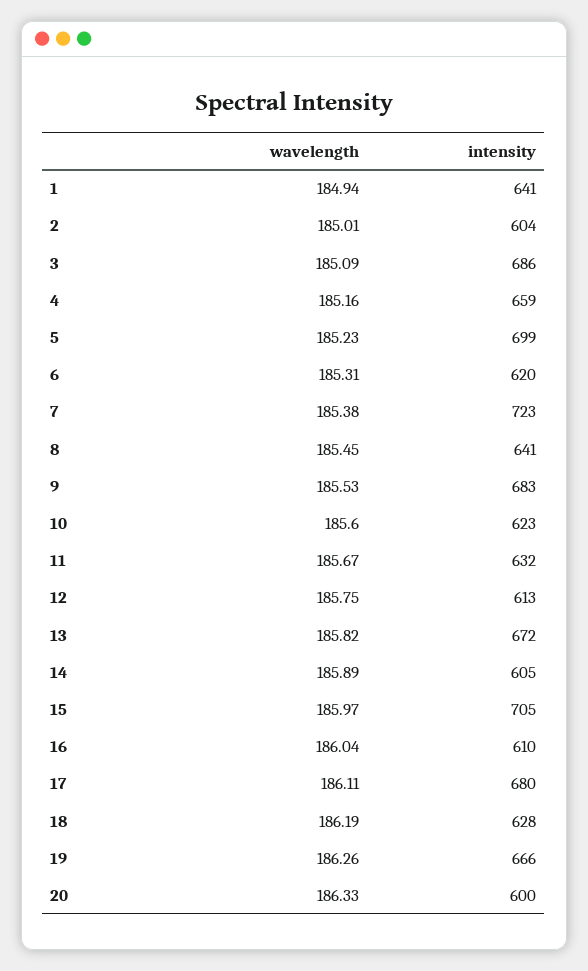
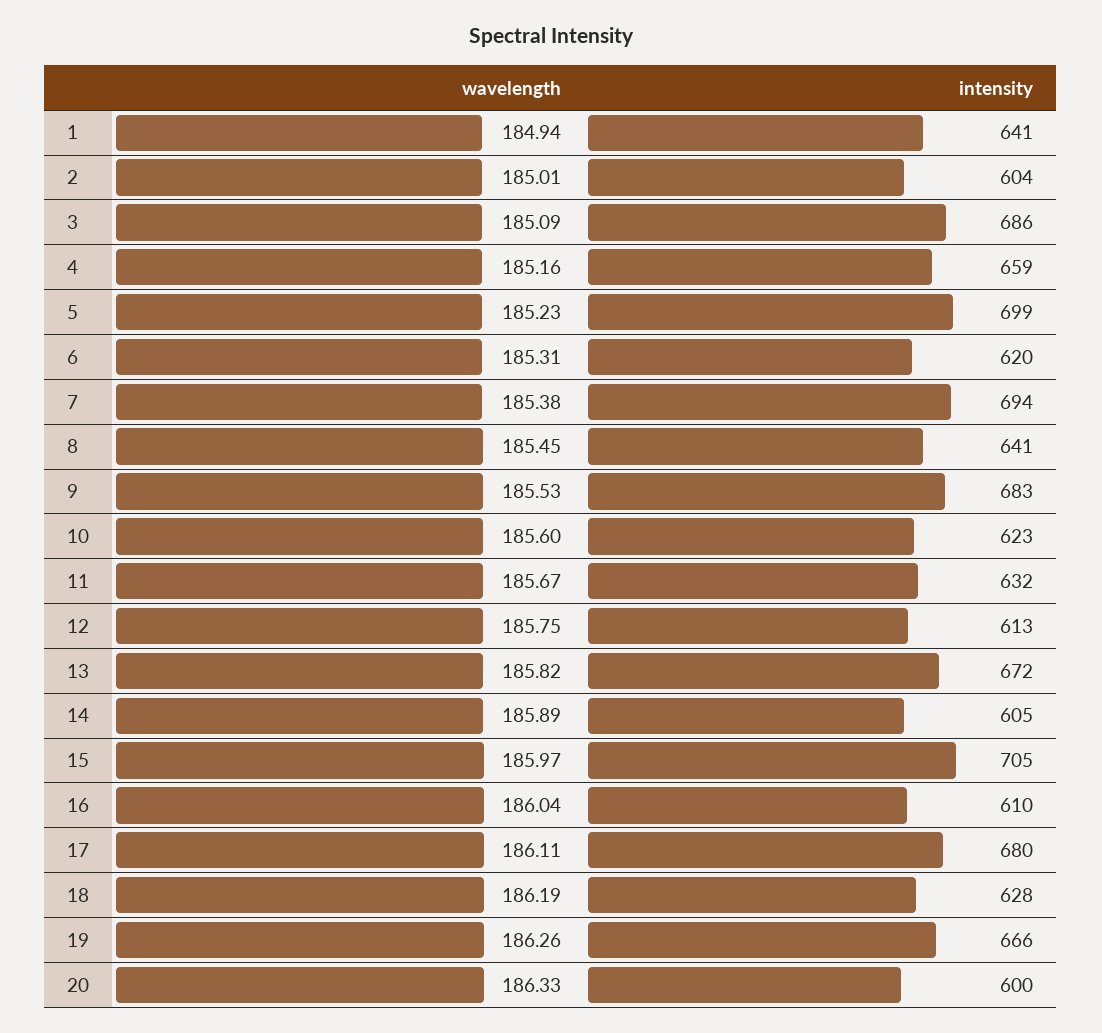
  {
    "wavelength": {
      "1": 184.94,
      "2": 185.01,
      "3": 185.09,
      "4": 185.16,
      "5": 185.23,
      "6": 185.31,
      "7": 185.38,
      "8": 185.45,
      "9": 185.53,
      "10": 185.6,
      "11": 185.67,
      "12": 185.75,
      "13": 185.82,
      "14": 185.89,
      "15": 185.97,
      "16": 186.04,
      "17": 186.11,
      "18": 186.19,
      "19": 186.26,
      "20": 186.33
    },
    "intensity": {
      "1": 641,
      "2": 604,
      "3": 686,
      "4": 659,
      "5": 699,
      "6": 620,
-     "7": 723,
+     "7": 694,
      "8": 641,
      "9": 683,
      "10": 623,
      "11": 632,
      "12": 613,
      "13": 672,
      "14": 605,
      "15": 705,
      "16": 610,
      "17": 680,
      "18": 628,
      "19": 666,
      "20": 600
    }
  }

